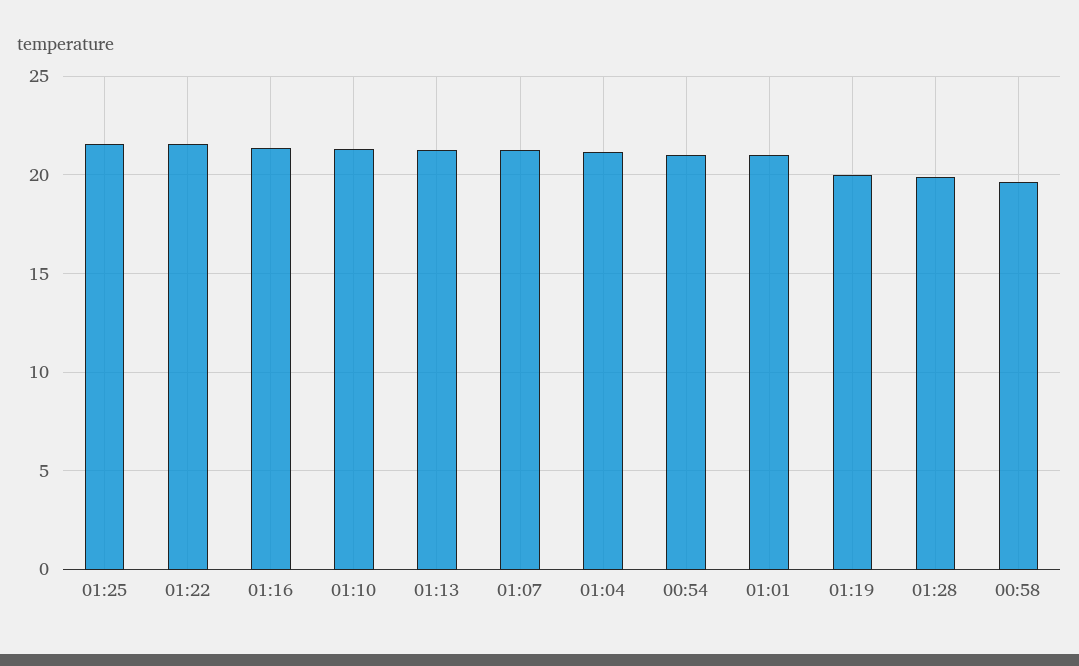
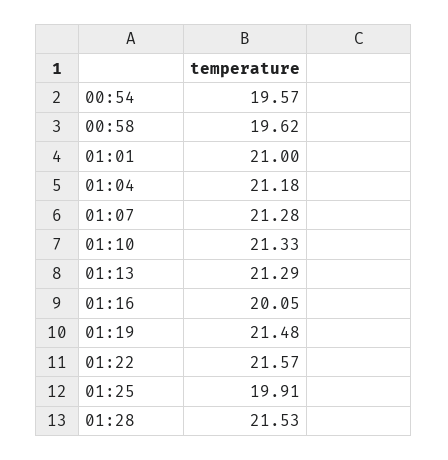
  {
-   "01:25": 21.5,
+   "01:25": 19.91,
    "01:22": 21.57,
-   "01:16": 21.5,
+   "01:16": 20.05,
    "01:10": 21.33,
    "01:13": 21.29,
    "01:07": 21.28,
    "01:04": 21.18,
-   "00:54": 21,
+   "00:54": 19.57,
    "01:01": 21,
-   "01:19": 20,
+   "01:19": 21.48,
-   "01:28": 20,
+   "01:28": 21.53,
    "00:58": 19.62
  }

